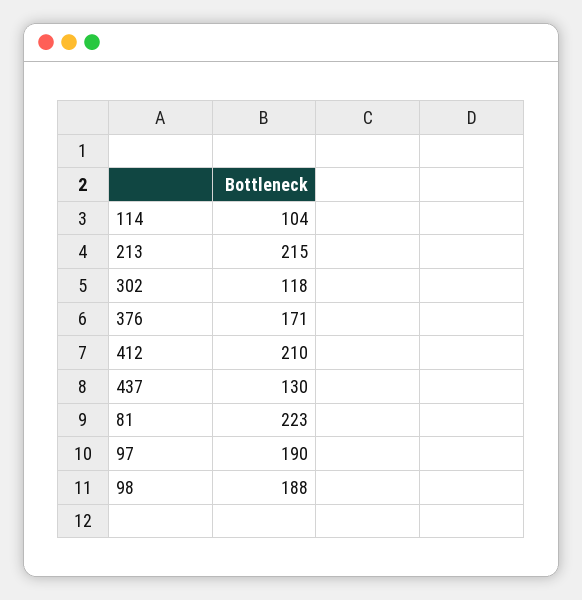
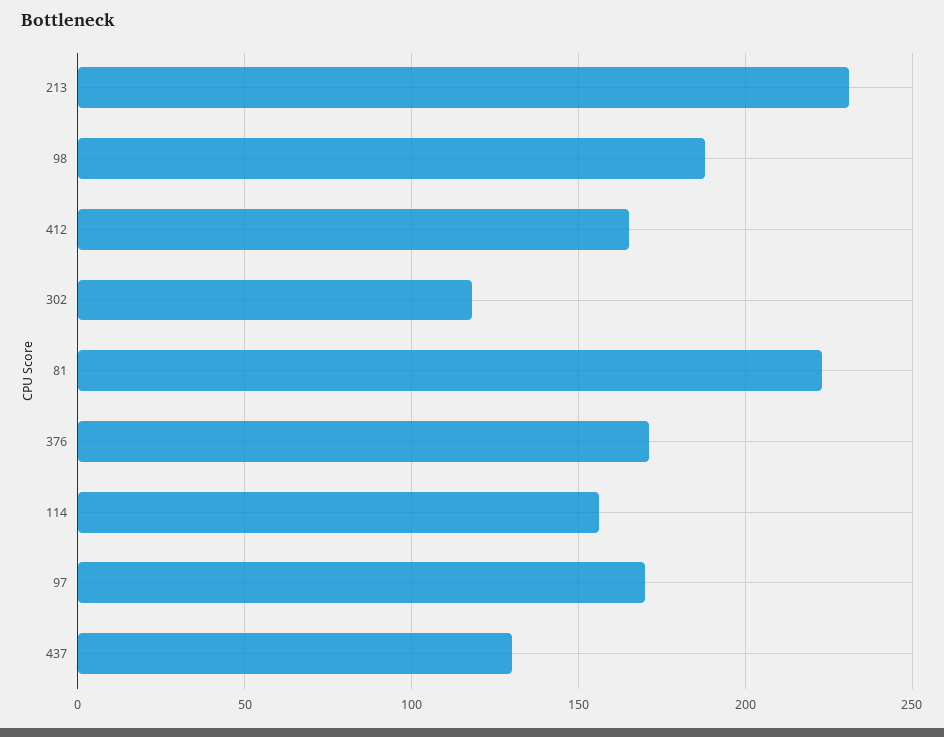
  {
-   "114": 104,
+   "114": 155,
-   "213": 215,
+   "213": 230,
    "302": 118,
    "376": 171,
-   "412": 210,
+   "412": 165,
    "437": 130,
    "81": 223,
-   "97": 190,
+   "97": 170,
    "98": 188
  }

